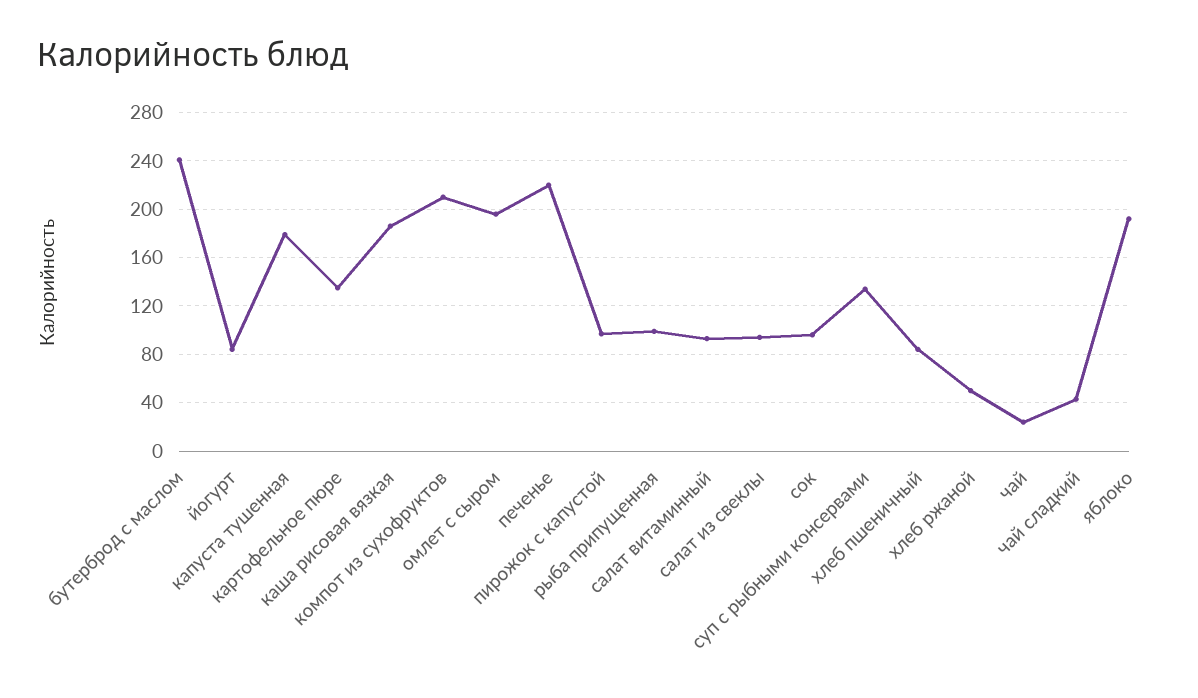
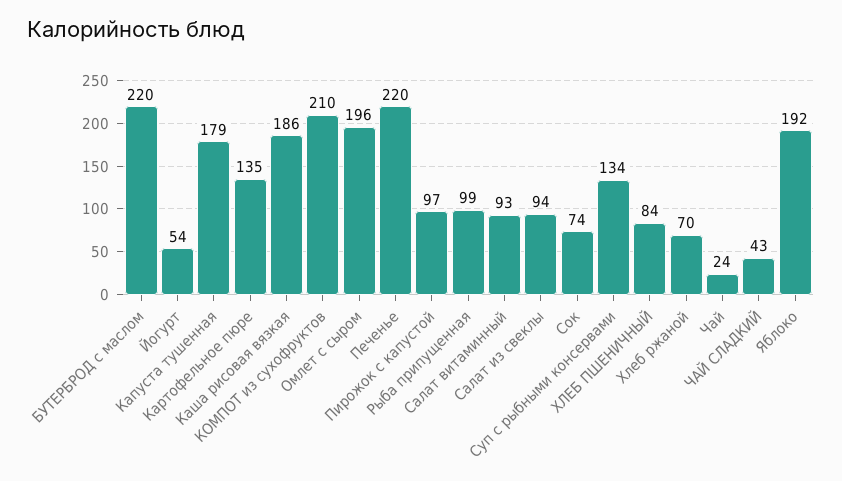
  {
-   "бутерброд с маслом": 240,
+   "бутерброд с маслом": 220,
-   "йогурт": 85,
+   "йогурт": 54,
    "капуста тушенная": 179,
    "картофельное пюре": 135,
    "каша рисовая вязкая": 186,
    "компот из сухофруктов": 210,
    "омлет с сыром": 196,
    "печенье": 220,
    "пирожок с капустой": 97,
    "рыба припущенная": 99,
    "салат витаминный": 93,
    "салат из свеклы": 94,
-   "сок": 95,
+   "сок": 74,
    "суп с рыбными консервами": 134,
    "хлеб пшеничный": 84,
-   "хлеб ржаной": 50,
+   "хлеб ржаной": 70,
    "чай": 24,
    "чай сладкий": 43,
    "яблоко": 192
  }

